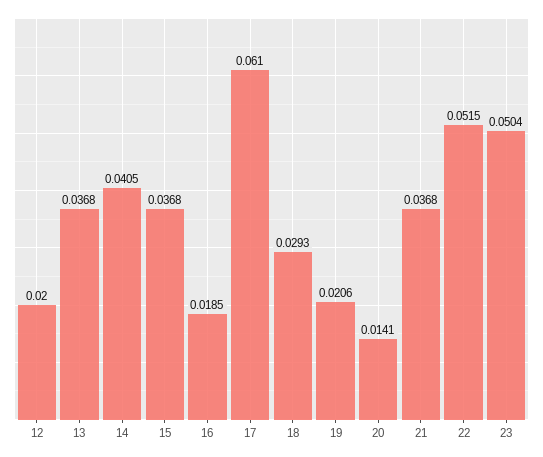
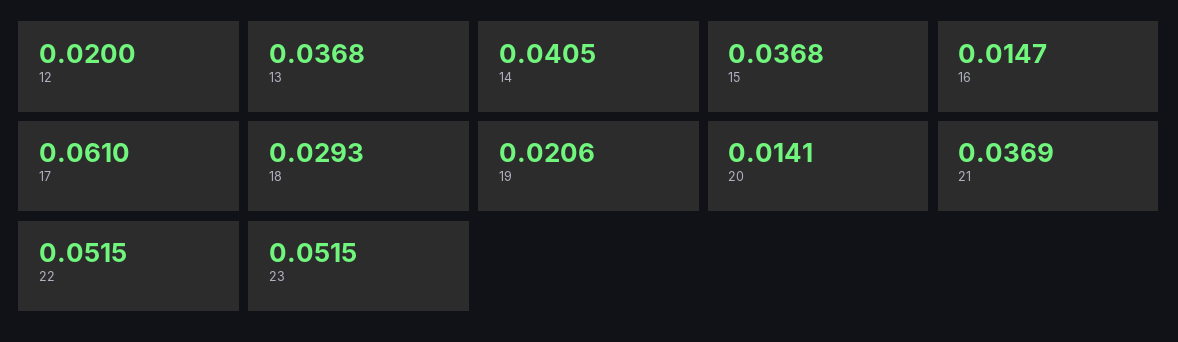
  {
    "12": 0.02,
    "13": 0.0368,
    "14": 0.0405,
    "15": 0.0368,
-   "16": 0.0185,
+   "16": 0.0147,
    "17": 0.061,
    "18": 0.0293,
    "19": 0.0206,
    "20": 0.0141,
-   "21": 0.0368,
+   "21": 0.0369,
    "22": 0.0515,
-   "23": 0.0504
+   "23": 0.0515
  }

